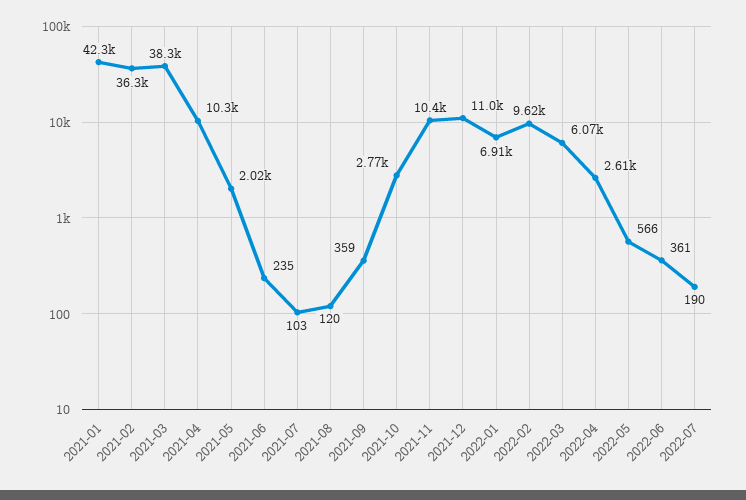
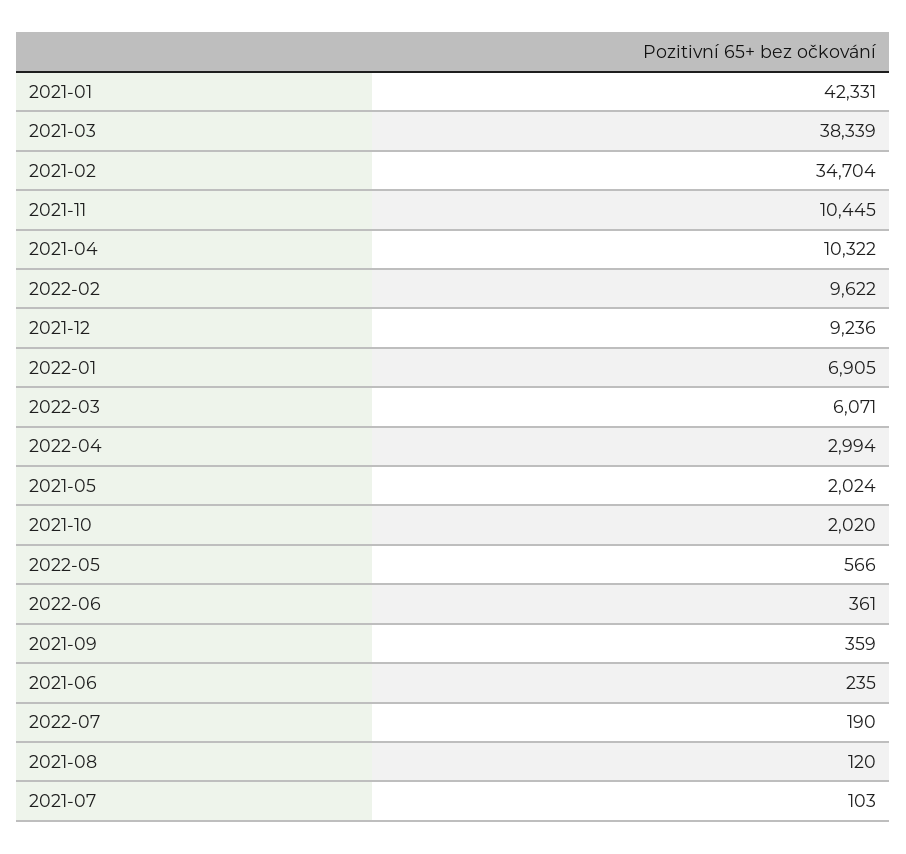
  {
    "2021-01": 42331,
-   "2021-02": 36300,
+   "2021-02": 34704,
    "2021-03": 38339,
    "2021-04": 10322,
    "2021-05": 2024,
    "2021-06": 235,
    "2021-07": 103,
    "2021-08": 120,
    "2021-09": 359,
-   "2021-10": 2770,
+   "2021-10": 2020,
    "2021-11": 10445,
-   "2021-12": 11000,
+   "2021-12": 9236,
    "2022-01": 6905,
    "2022-02": 9622,
    "2022-03": 6071,
-   "2022-04": 2610,
+   "2022-04": 2994,
    "2022-05": 566,
    "2022-06": 361,
    "2022-07": 190
  }

